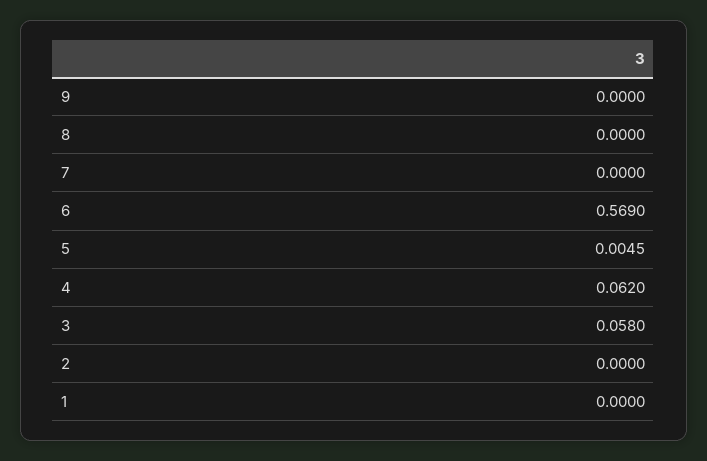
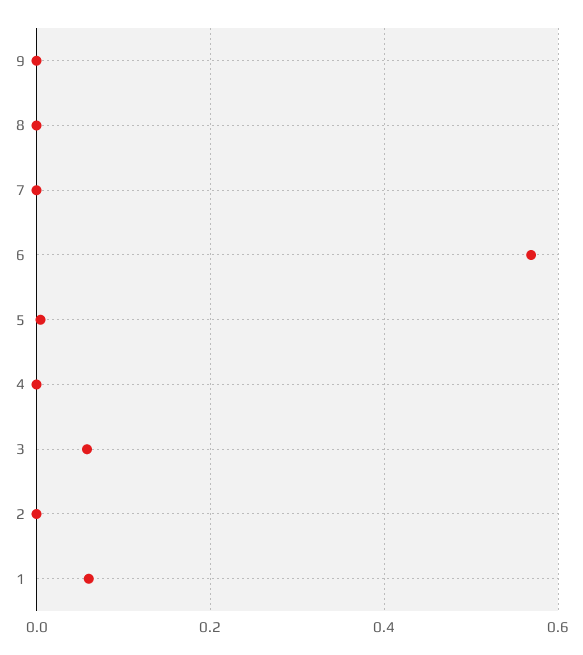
  {
    "9": 0,
    "8": 0,
    "7": 0,
    "6": 0.569,
    "5": 0.0045,
-   "4": 0.062,
+   "4": 0,
    "3": 0.058,
    "2": 0,
-   "1": 0
+   "1": 0.06
  }

